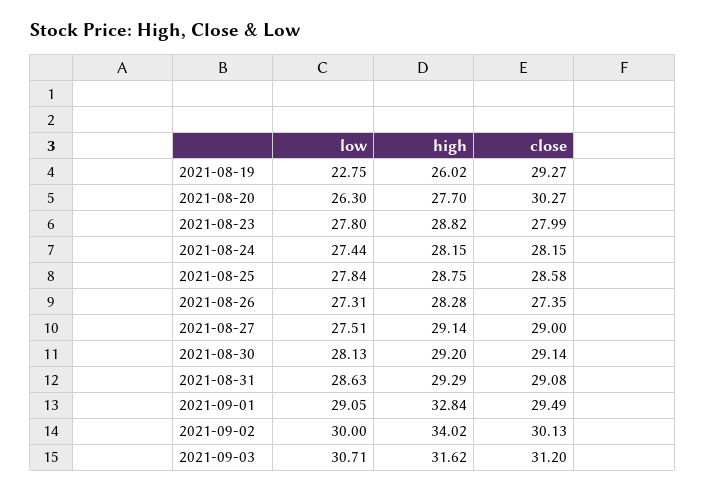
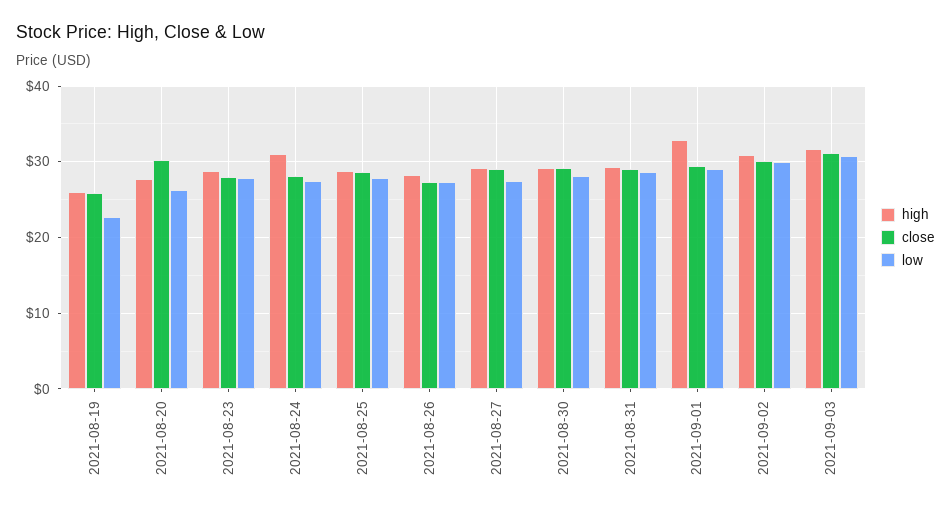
  {
    "low": {
      "2021-08-19": 22.75,
      "2021-08-20": 26.3,
      "2021-08-23": 27.8,
      "2021-08-24": 27.44,
      "2021-08-25": 27.84,
      "2021-08-26": 27.31,
      "2021-08-27": 27.51,
      "2021-08-30": 28.13,
      "2021-08-31": 28.63,
      "2021-09-01": 29.05,
      "2021-09-02": 30,
      "2021-09-03": 30.71
    },
    "high": {
      "2021-08-19": 26.02,
      "2021-08-20": 27.7,
      "2021-08-23": 28.82,
-     "2021-08-24": 28.15,
+     "2021-08-24": 31,
      "2021-08-25": 28.75,
      "2021-08-26": 28.28,
      "2021-08-27": 29.14,
      "2021-08-30": 29.2,
      "2021-08-31": 29.29,
      "2021-09-01": 32.84,
-     "2021-09-02": 34.02,
+     "2021-09-02": 31,
      "2021-09-03": 31.62
    },
    "close": {
-     "2021-08-19": 29.27,
+     "2021-08-19": 26,
      "2021-08-20": 30.27,
      "2021-08-23": 27.99,
      "2021-08-24": 28.15,
      "2021-08-25": 28.58,
      "2021-08-26": 27.35,
      "2021-08-27": 29,
      "2021-08-30": 29.14,
      "2021-08-31": 29.08,
      "2021-09-01": 29.49,
      "2021-09-02": 30.13,
      "2021-09-03": 31.2
    }
  }

